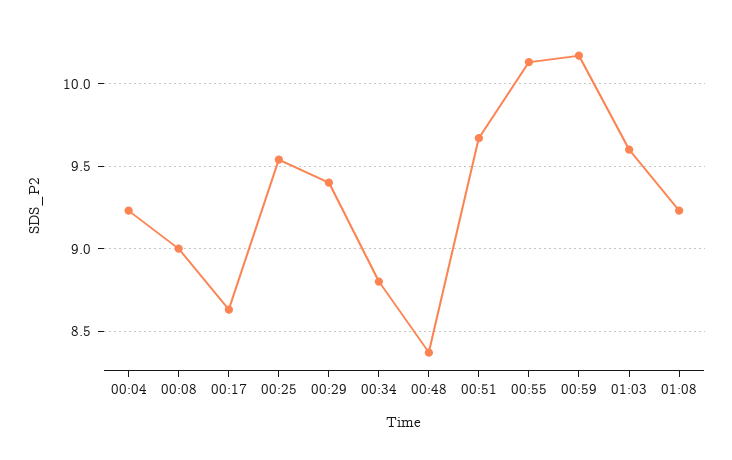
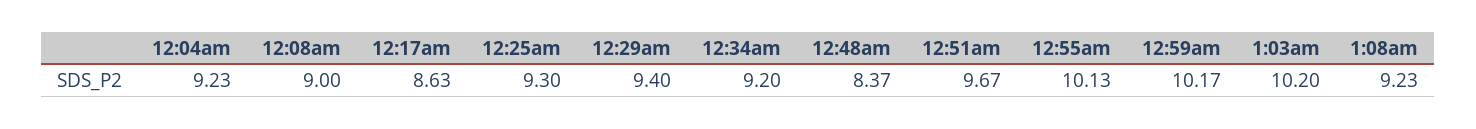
  {
    "00:04": 9.23,
    "00:08": 9,
    "00:17": 8.63,
-   "00:25": 9.55,
+   "00:25": 9.3,
    "00:29": 9.4,
-   "00:34": 8.8,
+   "00:34": 9.2,
    "00:48": 8.37,
    "00:51": 9.67,
    "00:55": 10.13,
    "00:59": 10.17,
-   "01:03": 9.6,
+   "01:03": 10.2,
    "01:08": 9.23
  }

